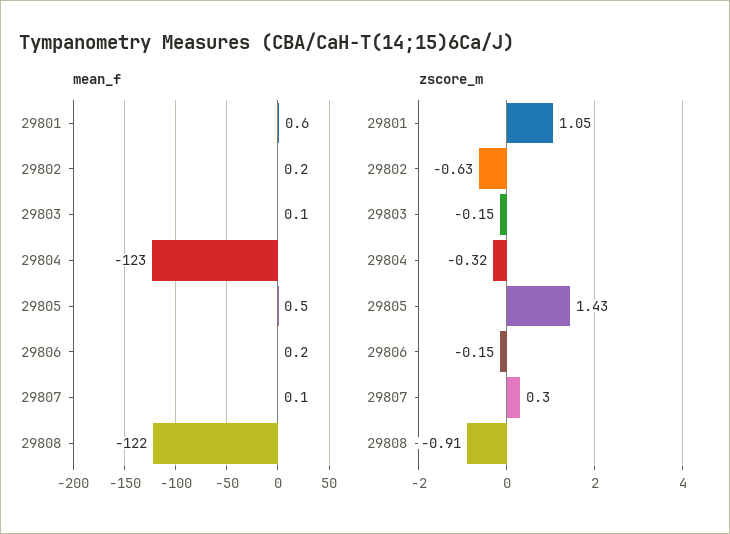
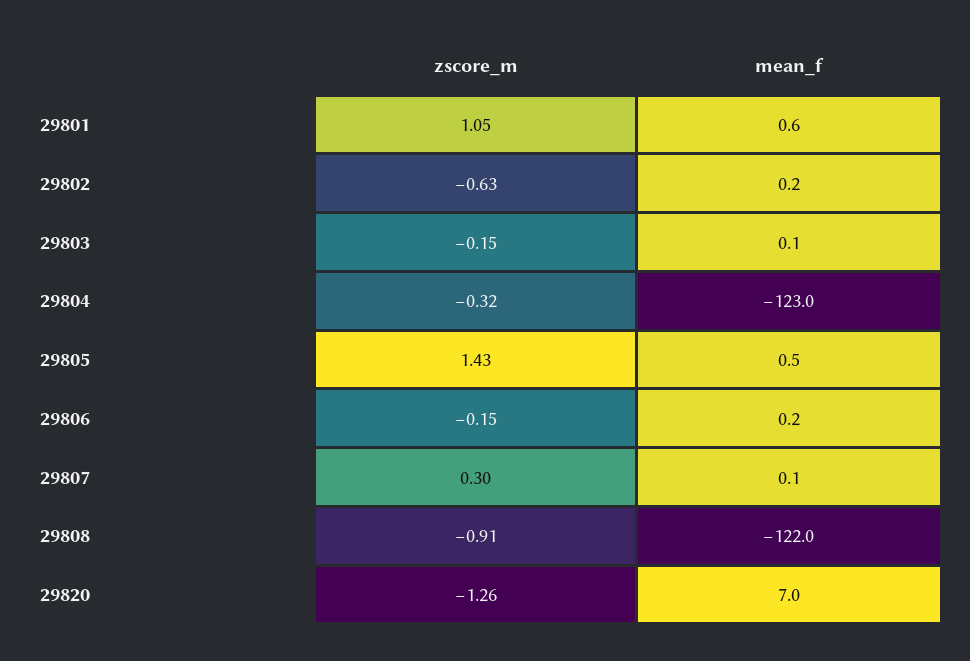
  {
    "mean_f": {
      "29801": 0.6,
      "29802": 0.2,
      "29803": 0.1,
      "29804": -123,
      "29805": 0.5,
      "29806": 0.2,
      "29807": 0.1,
-     "29808": -122
+     "29808": -122,
+     "29820": 7
    },
    "zscore_m": {
      "29801": 1.05,
      "29802": -0.63,
      "29803": -0.15,
      "29804": -0.32,
      "29805": 1.43,
      "29806": -0.15,
      "29807": 0.3,
-     "29808": -0.91
+     "29808": -0.91,
+     "29820": -1.26
    }
  }

